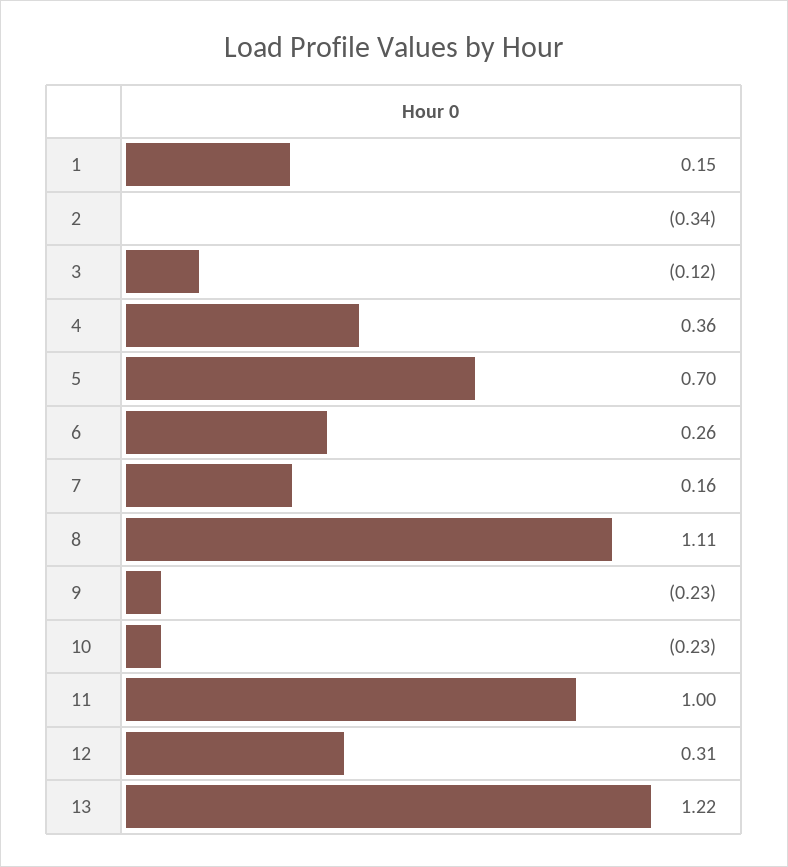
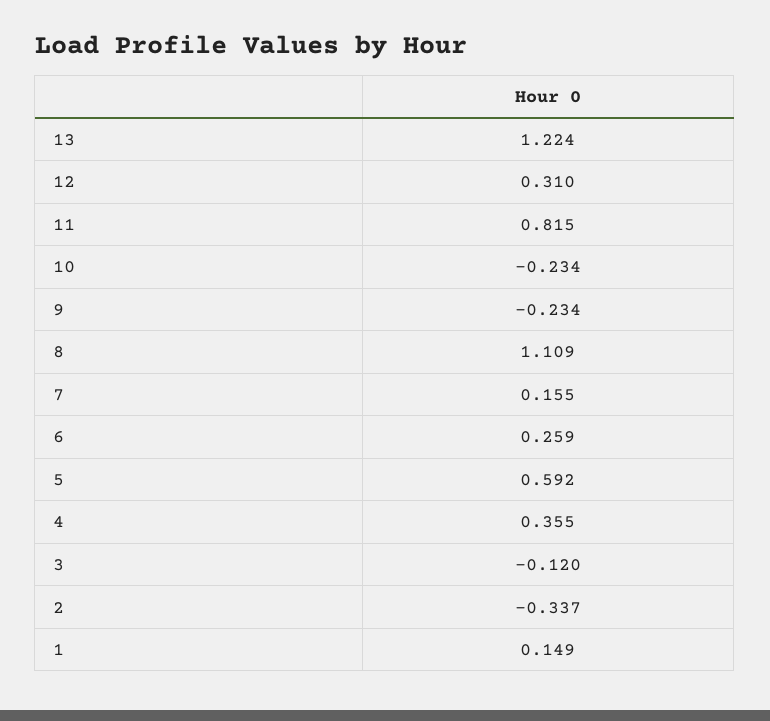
  {
    "1": 0.149,
    "2": -0.337,
    "3": -0.12,
    "4": 0.355,
-   "5": 0.7,
+   "5": 0.592,
    "6": 0.259,
    "7": 0.155,
    "8": 1.109,
    "9": -0.234,
    "10": -0.234,
-   "11": 1,
+   "11": 0.815,
    "12": 0.31,
    "13": 1.224
  }

